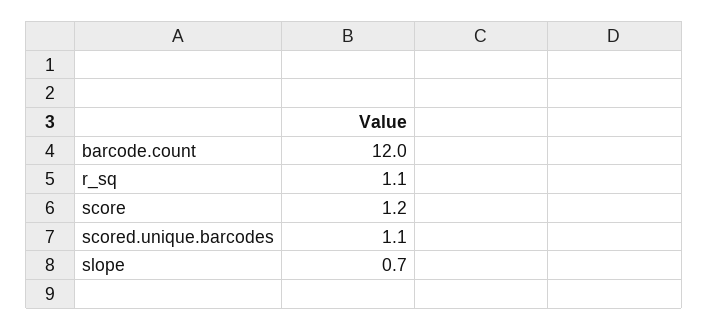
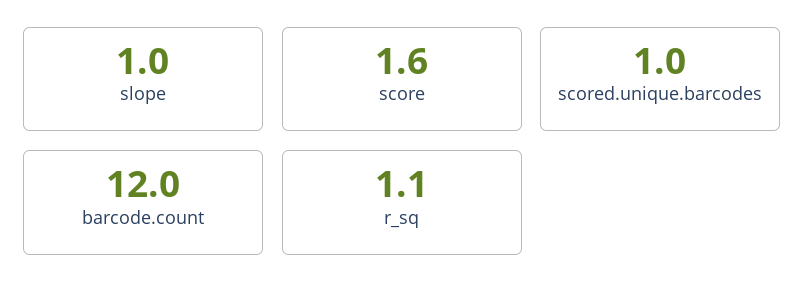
  {
    "barcode.count": 12,
    "r_sq": 1.1,
-   "score": 1.2,
+   "score": 1.6,
-   "scored.unique.barcodes": 1.1,
+   "scored.unique.barcodes": 1,
-   "slope": 0.7
+   "slope": 1
  }

